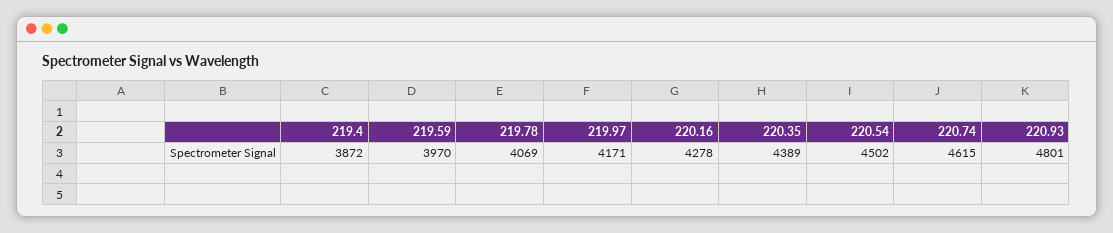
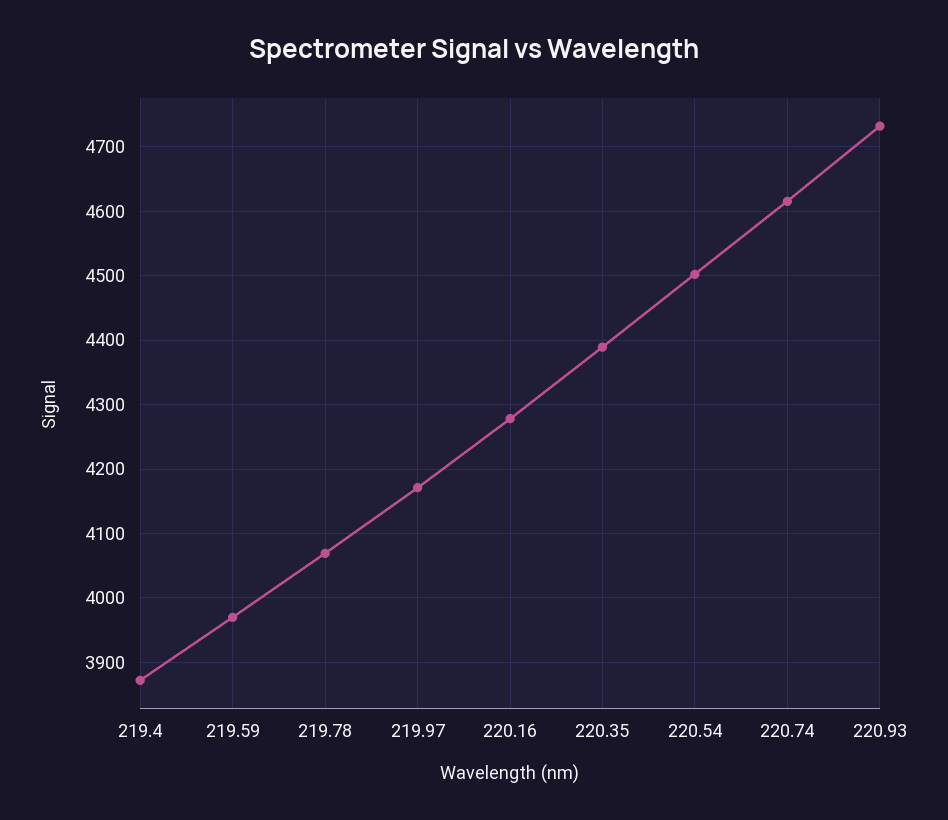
  {
    "219.4": 3872,
    "219.59": 3970,
    "219.78": 4069,
    "219.97": 4171,
    "220.16": 4278,
    "220.35": 4389,
    "220.54": 4502,
    "220.74": 4615,
-   "220.93": 4801
+   "220.93": 4730
  }

